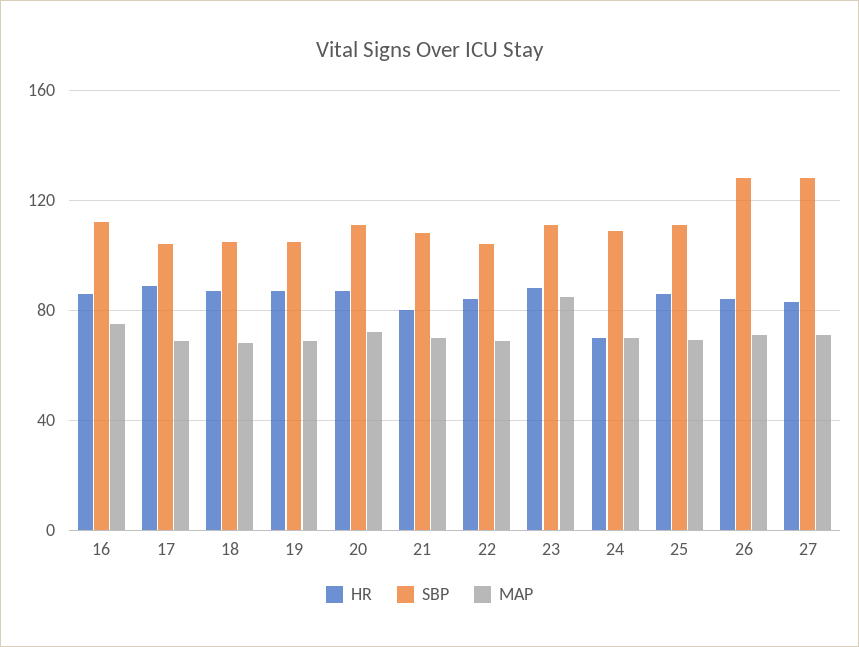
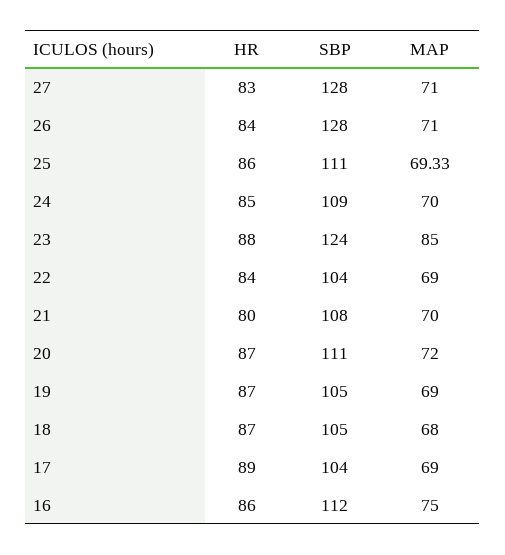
  {
    "HR": {
      "16": 86,
      "17": 89,
      "18": 87,
      "19": 87,
      "20": 87,
      "21": 80,
      "22": 84,
      "23": 88,
-     "24": 70,
+     "24": 85,
      "25": 86,
      "26": 84,
      "27": 83
    },
    "SBP": {
      "16": 112,
      "17": 104,
      "18": 105,
      "19": 105,
      "20": 111,
      "21": 108,
      "22": 104,
-     "23": 110,
+     "23": 124,
      "24": 109,
      "25": 111,
      "26": 128,
      "27": 128
    },
    "MAP": {
      "16": 75,
      "17": 69,
      "18": 68,
      "19": 69,
      "20": 72,
      "21": 70,
      "22": 69,
      "23": 85,
      "24": 70,
      "25": 69.33,
      "26": 71,
      "27": 71
    }
  }

